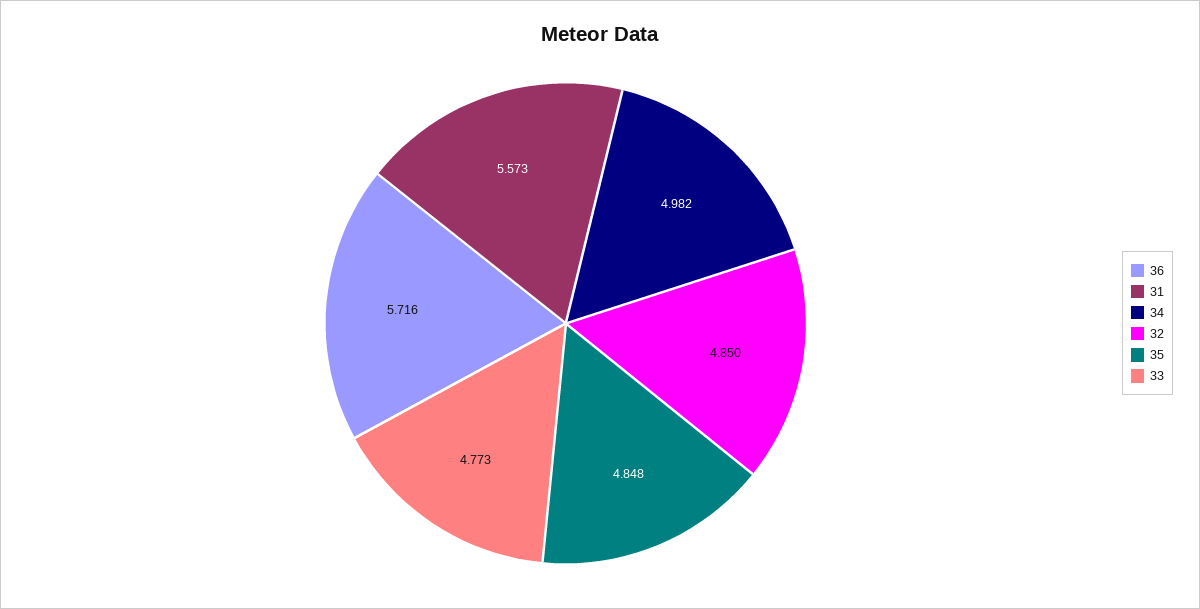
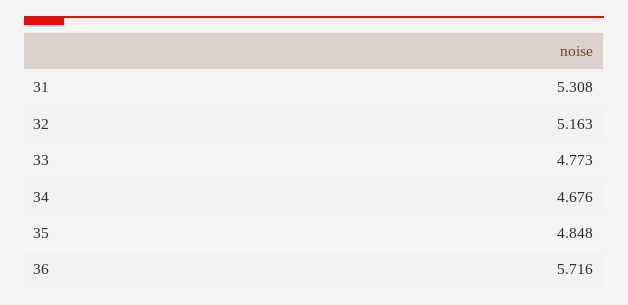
  {
    "36": 5.716,
-   "31": 5.573,
+   "31": 5.308,
-   "34": 4.982,
+   "34": 4.676,
-   "32": 4.85,
+   "32": 5.163,
    "35": 4.848,
    "33": 4.773
  }

